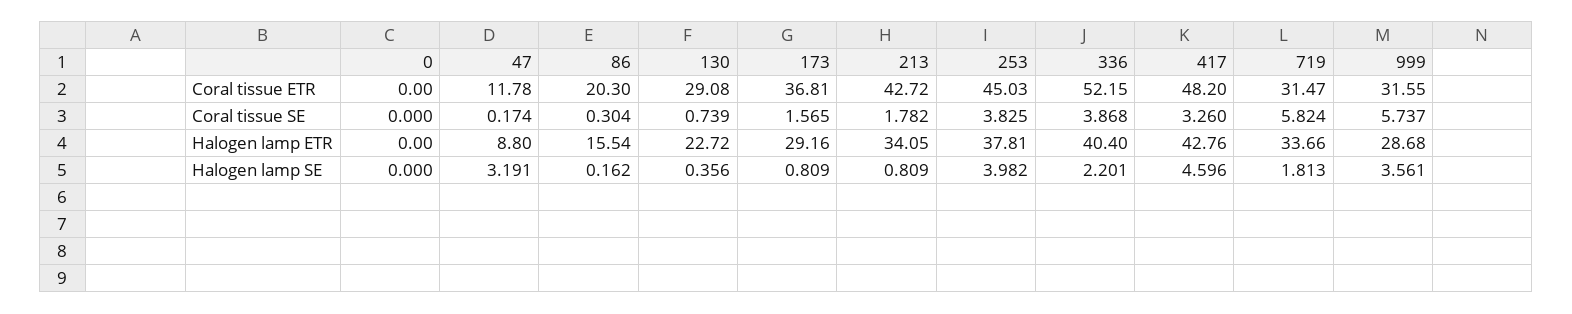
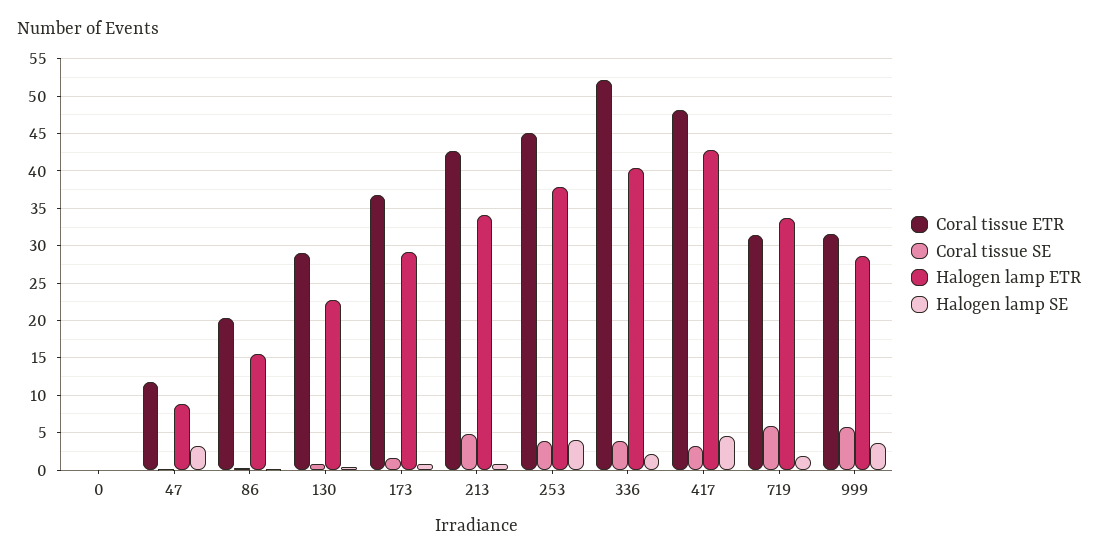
  {
    "Coral tissue ETR": {
      "0": 0,
      "47": 11.78,
      "86": 20.3,
      "130": 29.08,
      "173": 36.81,
      "213": 42.72,
      "253": 45.03,
      "336": 52.15,
      "417": 48.2,
      "719": 31.47,
      "999": 31.55
    },
    "Coral tissue SE": {
      "0": 0,
      "47": 0.174,
      "86": 0.304,
      "130": 0.739,
      "173": 1.565,
-     "213": 1.782,
+     "213": 5,
      "253": 3.825,
      "336": 3.868,
      "417": 3.26,
      "719": 5.824,
      "999": 5.737
    },
    "Halogen lamp ETR": {
      "0": 0,
      "47": 8.8,
      "86": 15.54,
      "130": 22.72,
      "173": 29.16,
      "213": 34.05,
      "253": 37.81,
      "336": 40.4,
      "417": 42.76,
      "719": 33.66,
      "999": 28.68
    },
    "Halogen lamp SE": {
      "0": 0,
      "47": 3.191,
      "86": 0.162,
      "130": 0.356,
      "173": 0.809,
      "213": 0.809,
      "253": 3.982,
      "336": 2.201,
      "417": 4.596,
      "719": 1.813,
      "999": 3.561
    }
  }

